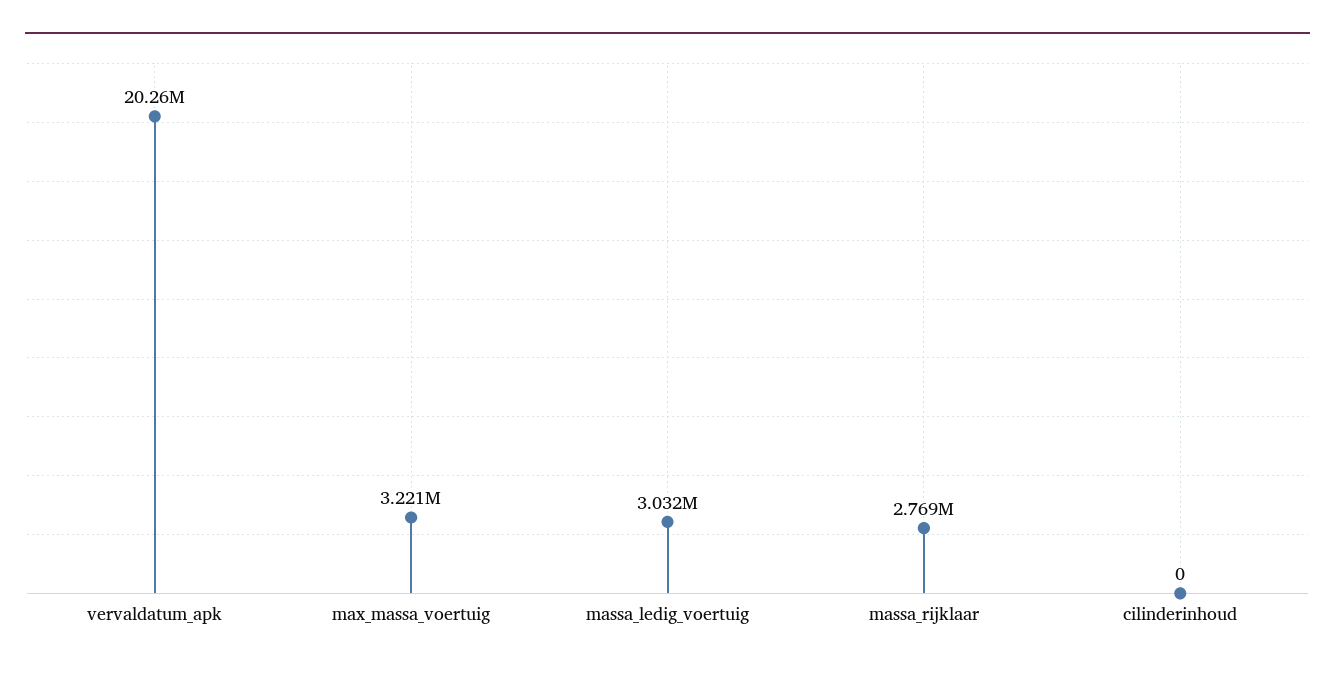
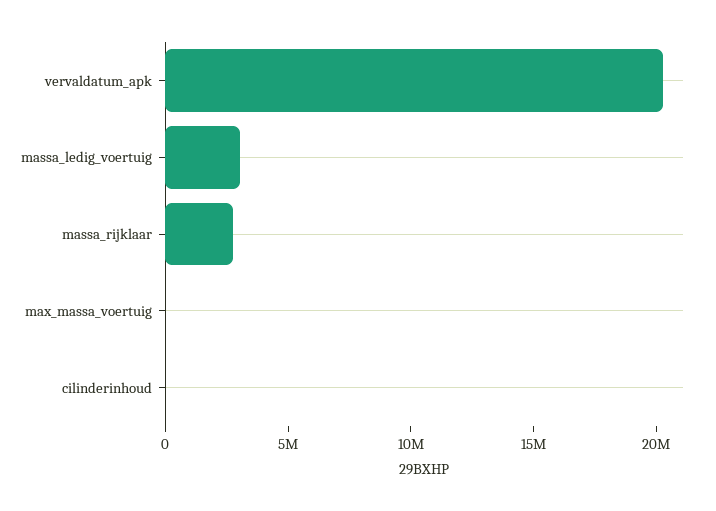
  {
    "vervaldatum_apk": 20260000,
-   "max_massa_voertuig": 3221000,
+   "max_massa_voertuig": 0,
    "massa_ledig_voertuig": 3032000,
    "massa_rijklaar": 2769000,
    "cilinderinhoud": 0
  }

